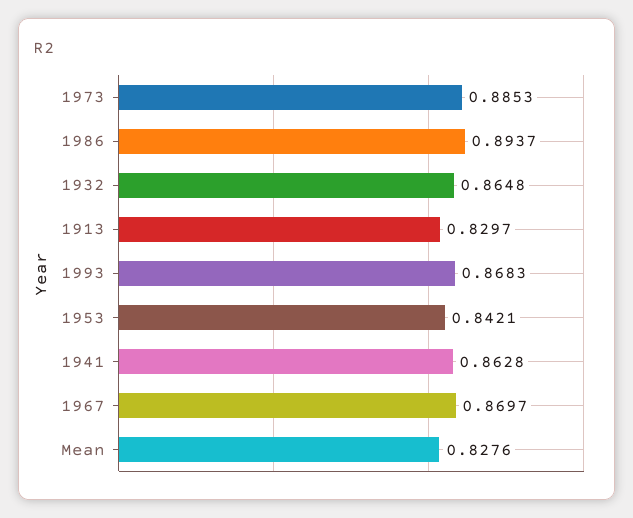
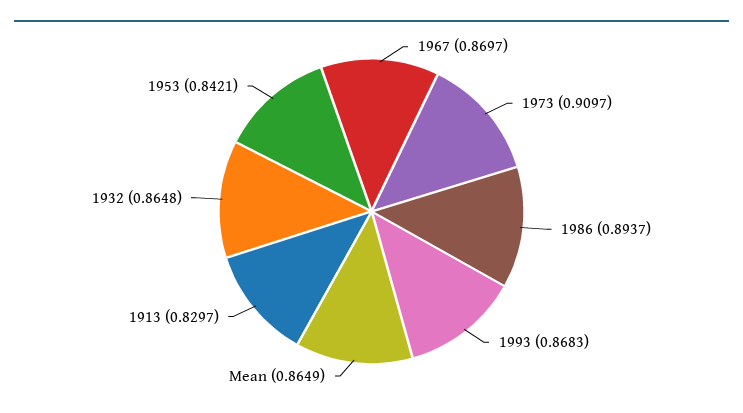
  {
-   "1973": 0.8853,
+   "1973": 0.9097,
    "1986": 0.8937,
    "1932": 0.8648,
    "1913": 0.8297,
    "1993": 0.8683,
    "1953": 0.8421,
-   "1941": 0.8628,
    "1967": 0.8697,
-   "Mean": 0.8276
+   "Mean": 0.8649
  }

